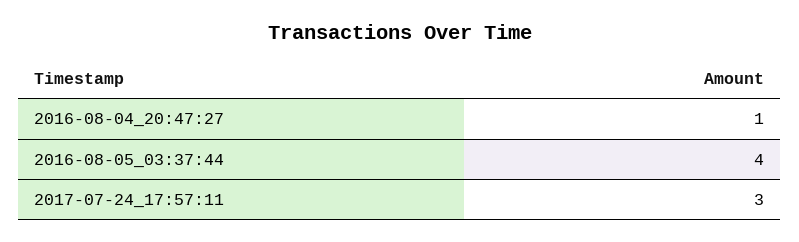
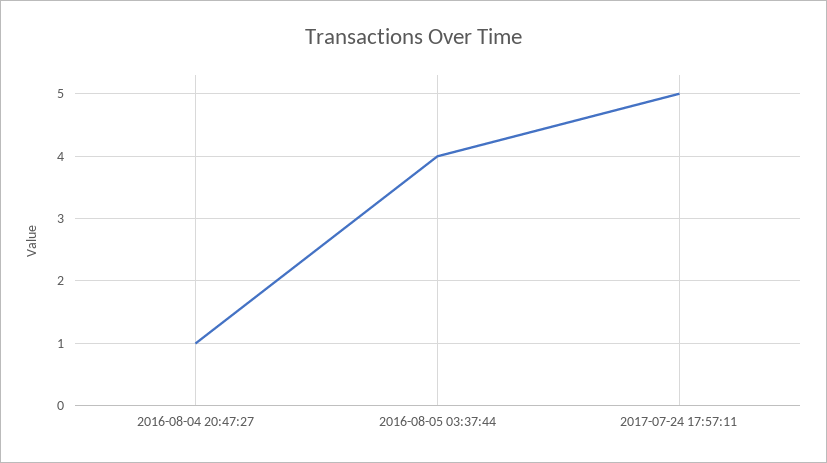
  {
    "2016-08-04_20:47:27": 1,
    "2016-08-05_03:37:44": 4,
-   "2017-07-24_17:57:11": 3
+   "2017-07-24_17:57:11": 5
  }

